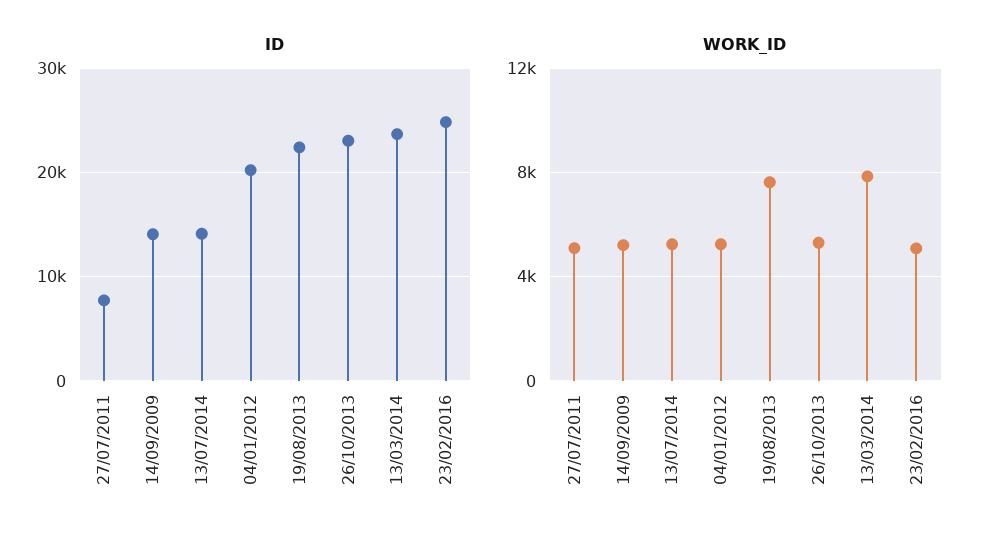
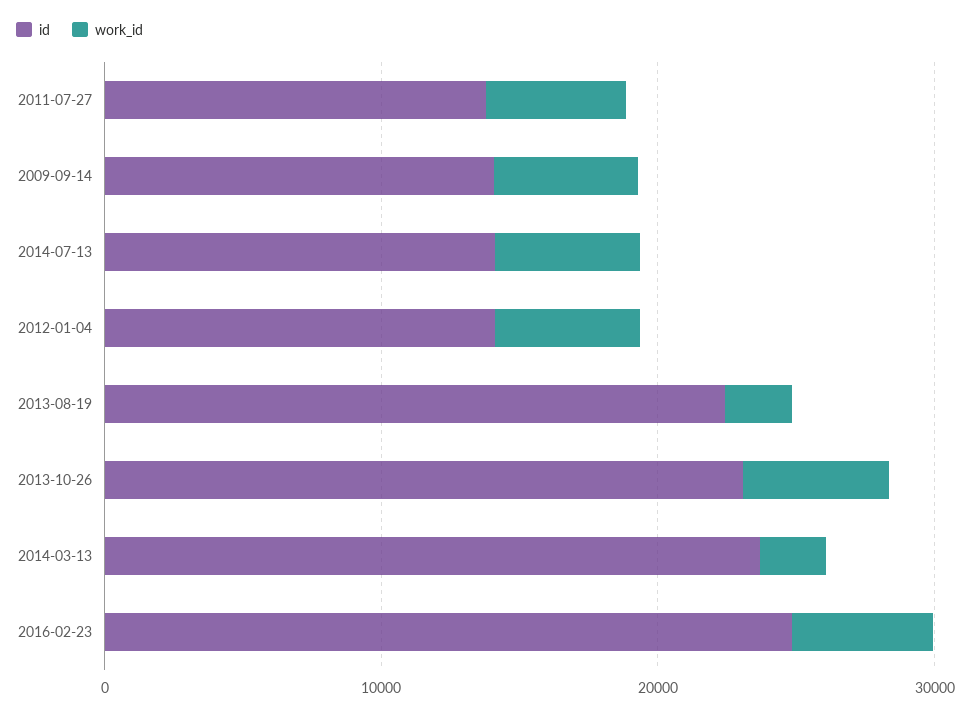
  {
    "ID": {
-     "27/07/2011": 8000,
+     "27/07/2011": 14000,
      "14/09/2009": 14000,
      "13/07/2014": 14000,
-     "04/01/2012": 20000,
+     "04/01/2012": 14000,
      "19/08/2013": 22000,
      "26/10/2013": 23000,
      "13/03/2014": 24000,
      "23/02/2016": 25000
    },
    "WORK_ID": {
      "27/07/2011": 5000,
      "14/09/2009": 5000,
      "13/07/2014": 5000,
      "04/01/2012": 5000,
-     "19/08/2013": 7500,
+     "19/08/2013": 2000,
      "26/10/2013": 5500,
-     "13/03/2014": 8000,
+     "13/03/2014": 2000,
      "23/02/2016": 5000
    }
  }

